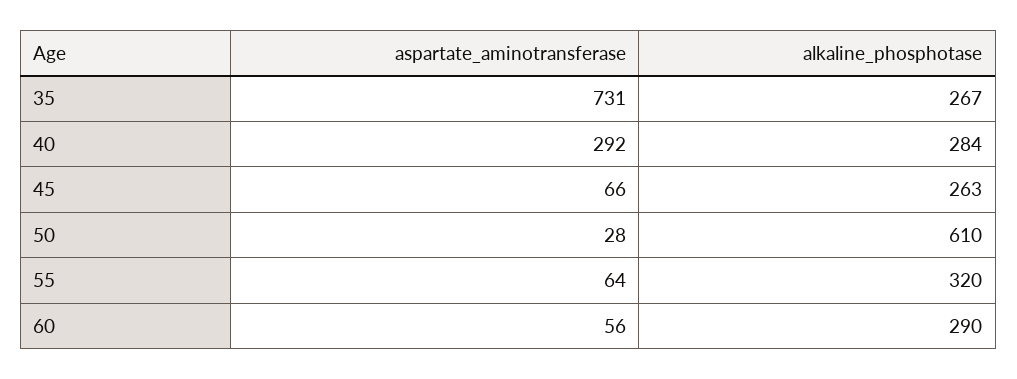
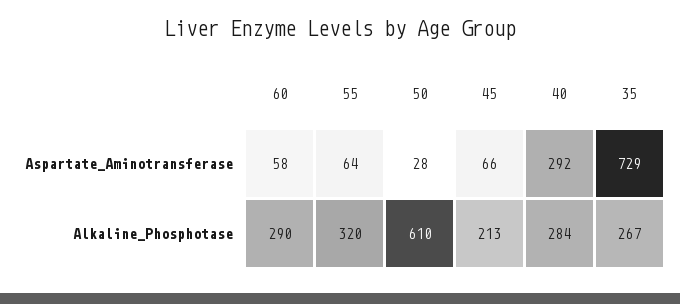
  {
    "aspartate_aminotransferase": {
-     "35": 731,
+     "35": 729,
      "40": 292,
      "45": 66,
      "50": 28,
      "55": 64,
-     "60": 56
+     "60": 58
    },
    "alkaline_phosphotase": {
      "35": 267,
      "40": 284,
-     "45": 263,
+     "45": 213,
      "50": 610,
      "55": 320,
      "60": 290
    }
  }

